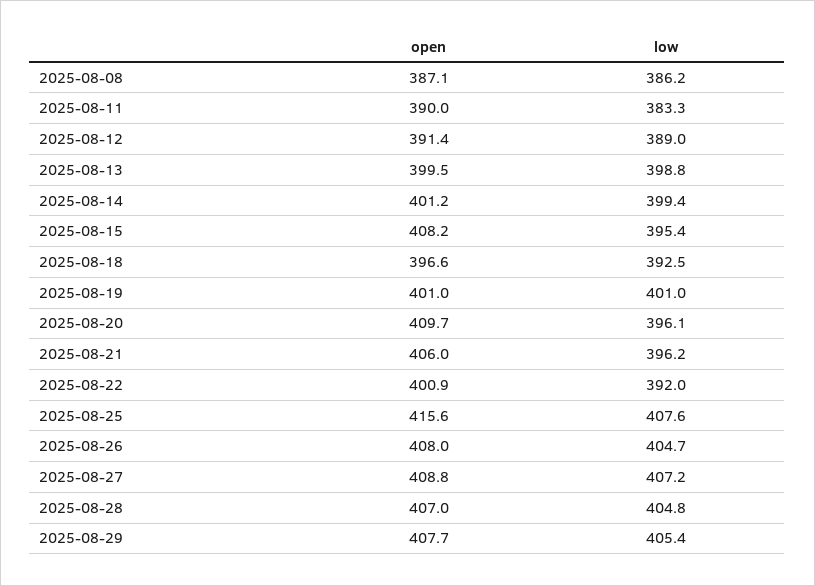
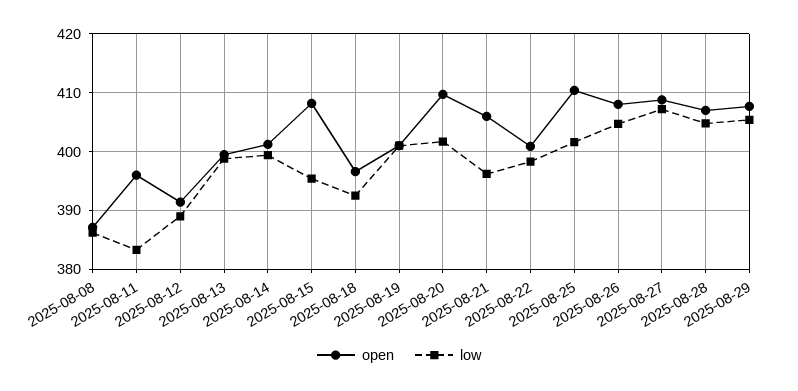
  {
    "open": {
      "2025-08-08": 387.1,
-     "2025-08-11": 390,
+     "2025-08-11": 396,
      "2025-08-12": 391.4,
      "2025-08-13": 399.5,
      "2025-08-14": 401.2,
      "2025-08-15": 408.2,
      "2025-08-18": 396.6,
      "2025-08-19": 401,
      "2025-08-20": 409.7,
      "2025-08-21": 406,
      "2025-08-22": 400.9,
-     "2025-08-25": 415.6,
+     "2025-08-25": 410,
      "2025-08-26": 408,
      "2025-08-27": 408.8,
      "2025-08-28": 407,
      "2025-08-29": 407.7
    },
    "low": {
      "2025-08-08": 386.2,
      "2025-08-11": 383.3,
      "2025-08-12": 389,
      "2025-08-13": 398.8,
      "2025-08-14": 399.4,
      "2025-08-15": 395.4,
      "2025-08-18": 392.5,
      "2025-08-19": 401,
-     "2025-08-20": 396.1,
+     "2025-08-20": 402,
      "2025-08-21": 396.2,
-     "2025-08-22": 392,
+     "2025-08-22": 398,
-     "2025-08-25": 407.6,
+     "2025-08-25": 402,
      "2025-08-26": 404.7,
      "2025-08-27": 407.2,
      "2025-08-28": 404.8,
      "2025-08-29": 405.4
    }
  }

